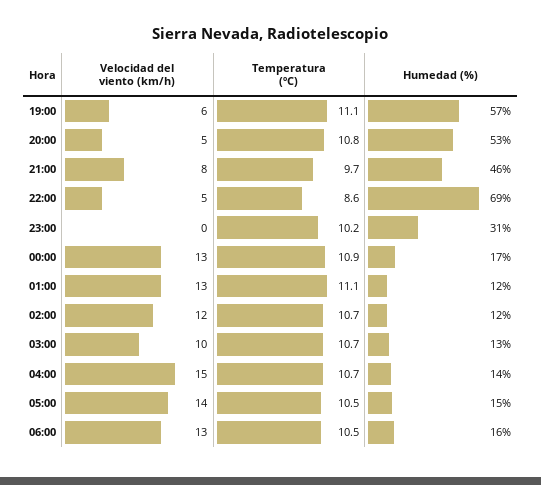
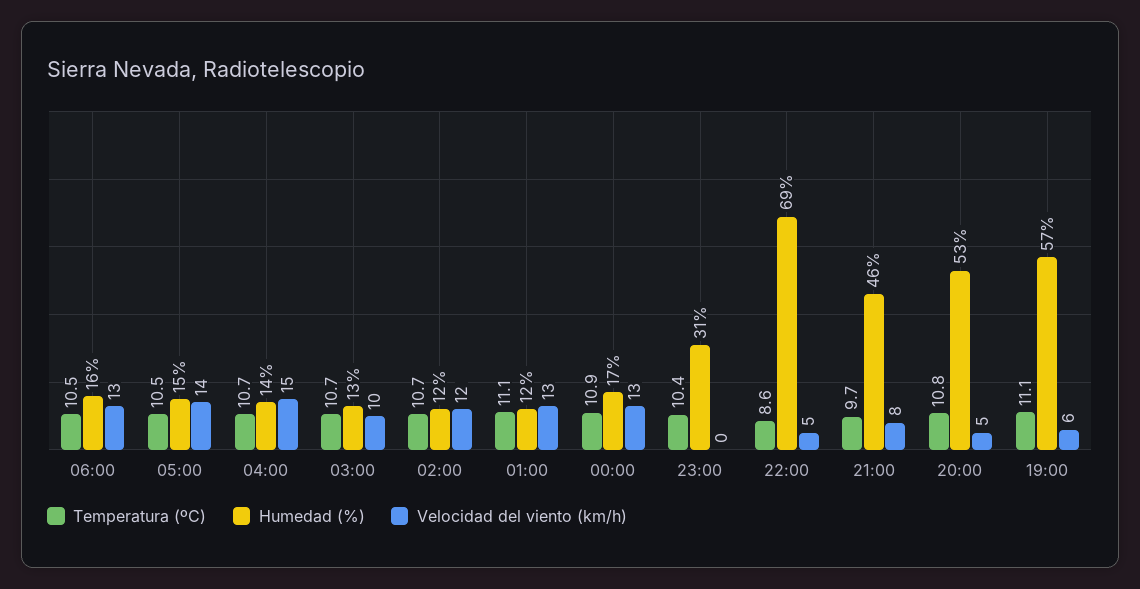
  {
    "Velocidad del viento (km/h)": {
      "19:00": 6,
      "20:00": 5,
      "21:00": 8,
      "22:00": 5,
      "23:00": 0,
      "00:00": 13,
      "01:00": 13,
      "02:00": 12,
      "03:00": 10,
      "04:00": 15,
      "05:00": 14,
      "06:00": 13
    },
    "Temperatura (ºC)": {
      "19:00": 11.1,
      "20:00": 10.8,
      "21:00": 9.7,
      "22:00": 8.6,
-     "23:00": 10.2,
+     "23:00": 10.4,
      "00:00": 10.9,
      "01:00": 11.1,
      "02:00": 10.7,
      "03:00": 10.7,
      "04:00": 10.7,
      "05:00": 10.5,
      "06:00": 10.5
    },
    "Humedad (%)": {
      "19:00": 57,
      "20:00": 53,
      "21:00": 46,
      "22:00": 69,
      "23:00": 31,
      "00:00": 17,
      "01:00": 12,
      "02:00": 12,
      "03:00": 13,
      "04:00": 14,
      "05:00": 15,
      "06:00": 16
    }
  }

